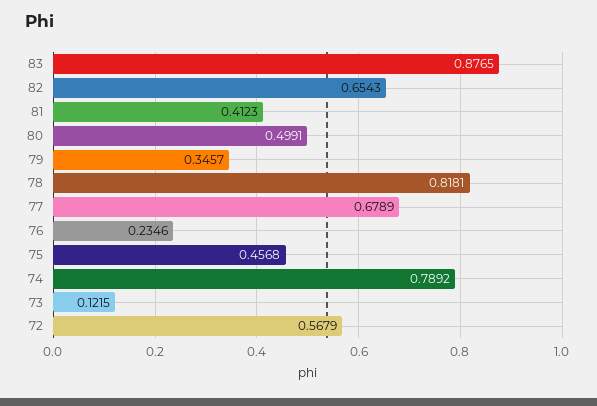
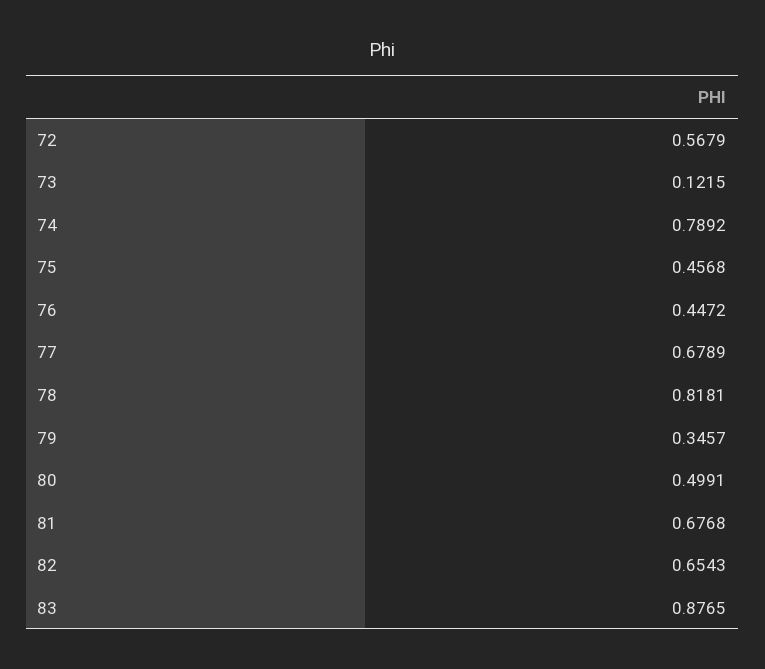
  {
    "83": 0.8765,
    "82": 0.6543,
-   "81": 0.4123,
+   "81": 0.6768,
    "80": 0.4991,
    "79": 0.3457,
    "78": 0.8181,
    "77": 0.6789,
-   "76": 0.2346,
+   "76": 0.4472,
    "75": 0.4568,
    "74": 0.7892,
    "73": 0.1215,
    "72": 0.5679
  }

